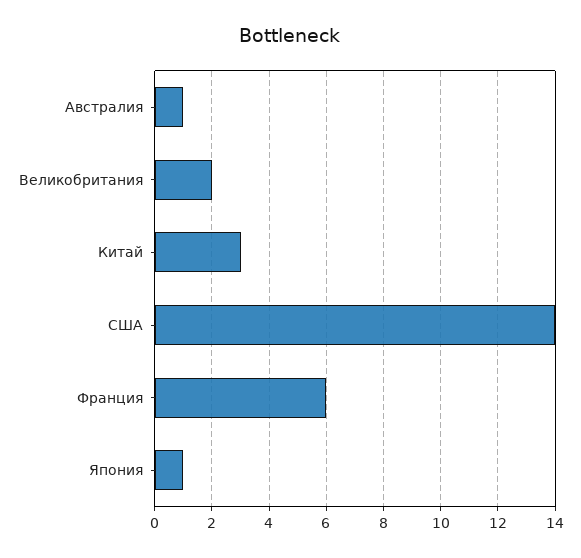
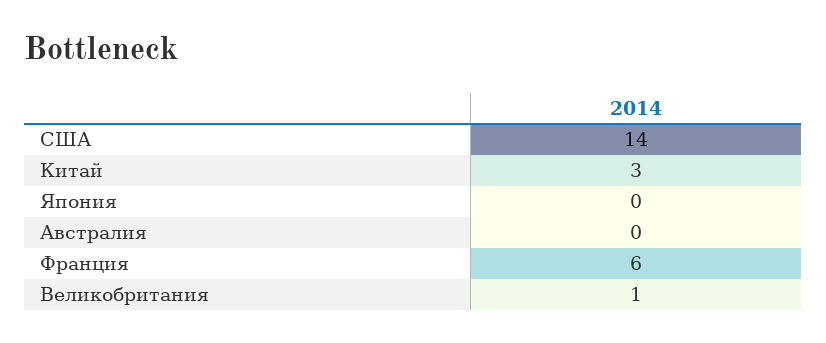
  {
-   "Австралия": 1,
+   "Австралия": 0,
-   "Великобритания": 2,
+   "Великобритания": 1,
    "Китай": 3,
    "США": 14,
    "Франция": 6,
-   "Япония": 1
+   "Япония": 0
  }

